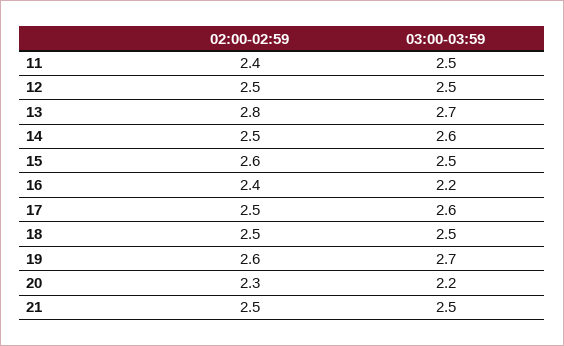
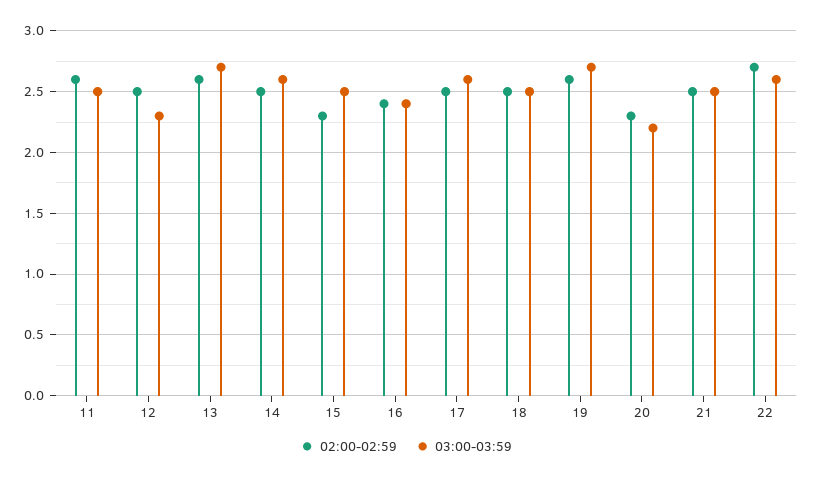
  {
    "02:00-02:59": {
-     "11": 2.4,
+     "11": 2.6,
      "12": 2.5,
-     "13": 2.8,
+     "13": 2.6,
      "14": 2.5,
-     "15": 2.6,
+     "15": 2.3,
      "16": 2.4,
      "17": 2.5,
      "18": 2.5,
      "19": 2.6,
      "20": 2.3,
-     "21": 2.5
+     "21": 2.5,
+     "22": 2.7
    },
    "03:00-03:59": {
      "11": 2.5,
-     "12": 2.5,
+     "12": 2.3,
      "13": 2.7,
      "14": 2.6,
      "15": 2.5,
-     "16": 2.2,
+     "16": 2.4,
      "17": 2.6,
      "18": 2.5,
      "19": 2.7,
      "20": 2.2,
-     "21": 2.5
+     "21": 2.5,
+     "22": 2.6
    }
  }

